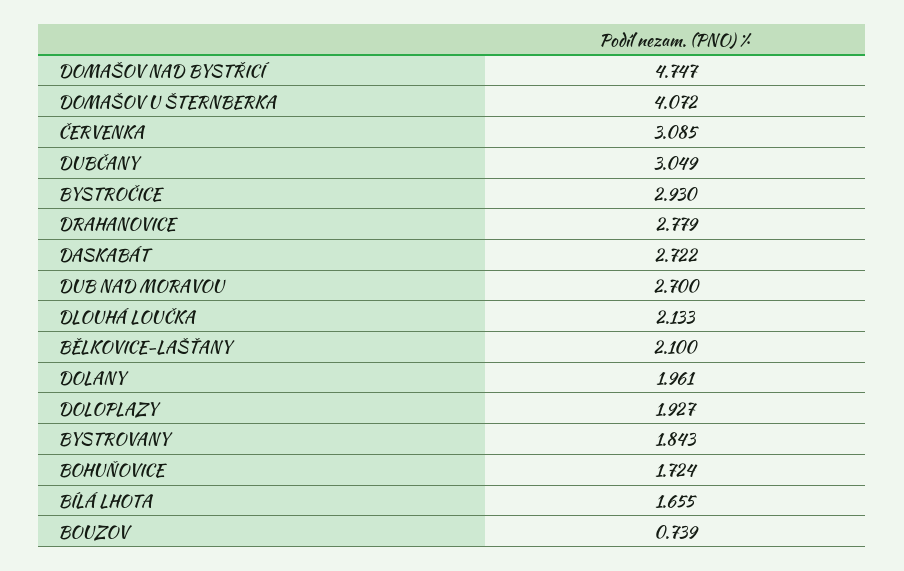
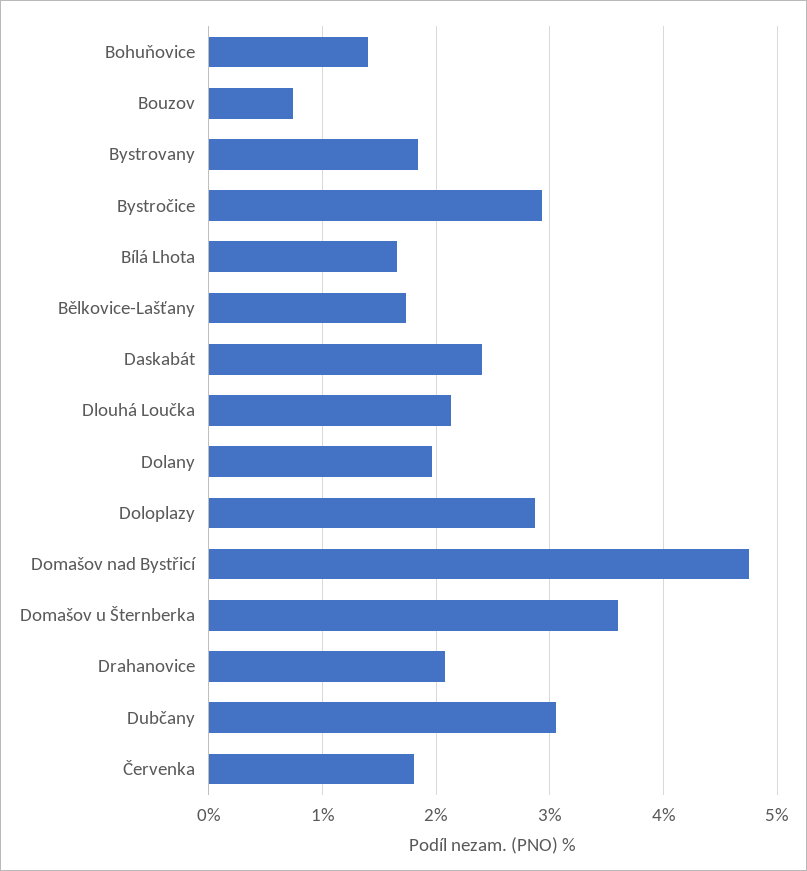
  {
    "DOMAŠOV NAD BYSTŘICÍ": 4.747,
-   "DOMAŠOV U ŠTERNBERKA": 4.072,
+   "DOMAŠOV U ŠTERNBERKA": 3.6,
-   "ČERVENKA": 3.085,
+   "ČERVENKA": 1.8,
    "DUBČANY": 3.049,
    "BYSTROČICE": 2.93,
-   "DRAHANOVICE": 2.779,
+   "DRAHANOVICE": 2.1,
-   "DASKABÁT": 2.722,
+   "DASKABÁT": 2.4,
-   "DUB NAD MORAVOU": 2.7,
    "DLOUHÁ LOUČKA": 2.133,
-   "BĚLKOVICE-LAŠŤANY": 2.1,
+   "BĚLKOVICE-LAŠŤANY": 1.7,
    "DOLANY": 1.961,
-   "DOLOPLAZY": 1.927,
+   "DOLOPLAZY": 2.9,
    "BYSTROVANY": 1.843,
-   "BOHUŇOVICE": 1.724,
+   "BOHUŇOVICE": 1.4,
    "BÍLÁ LHOTA": 1.655,
    "BOUZOV": 0.739
  }

